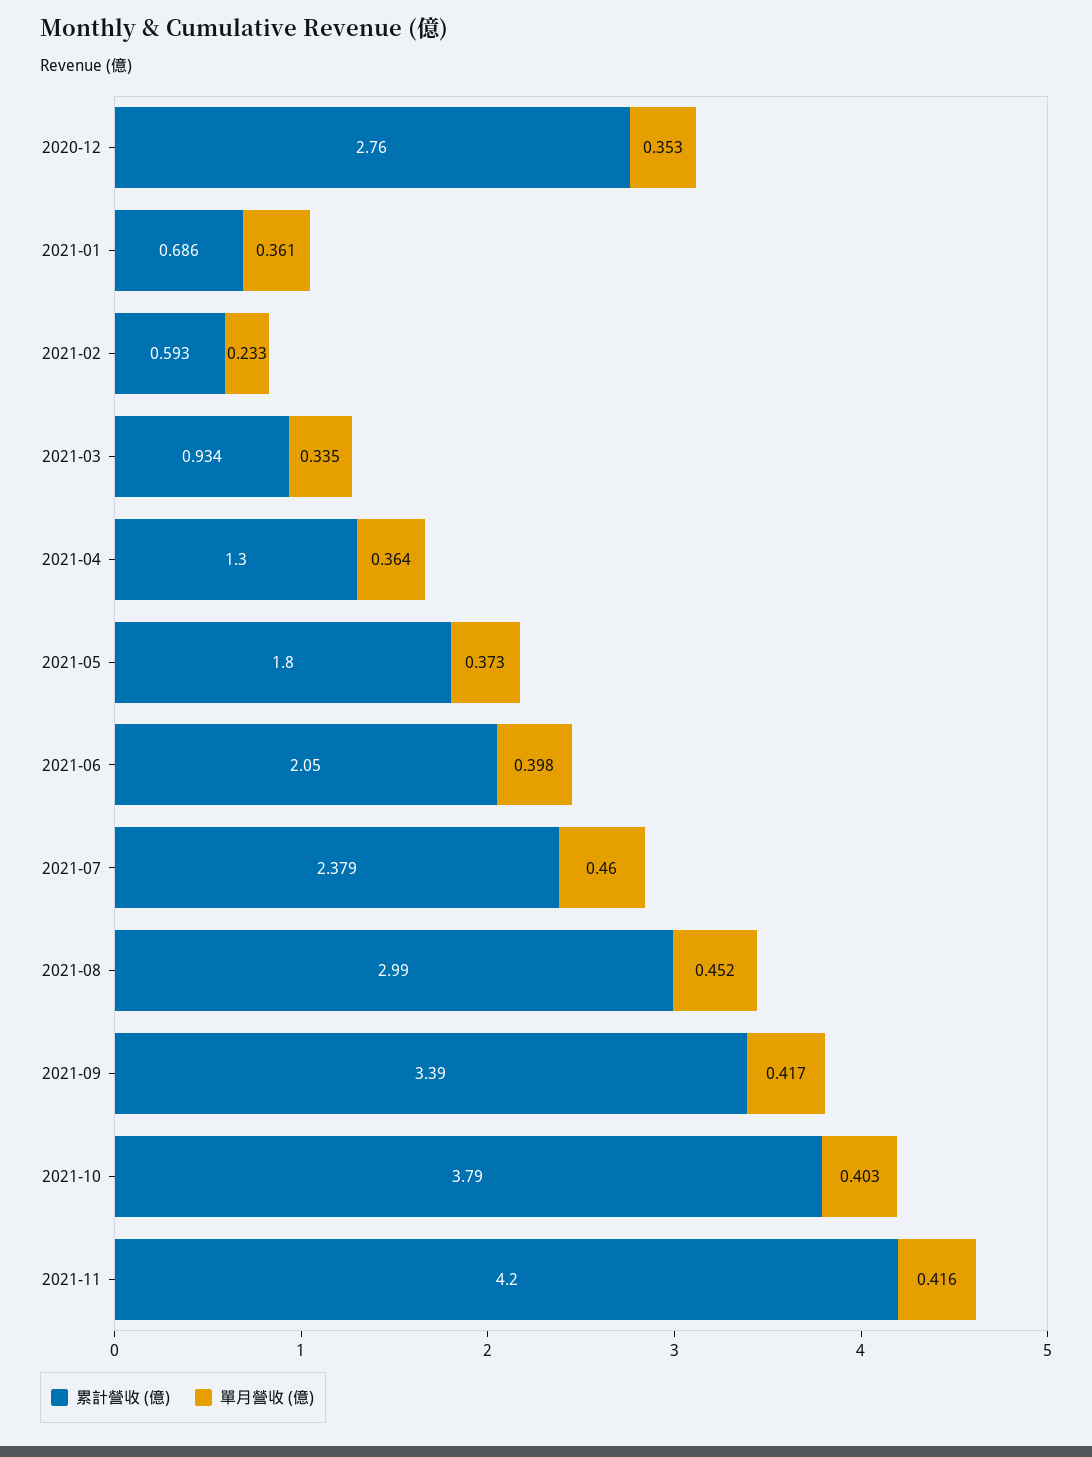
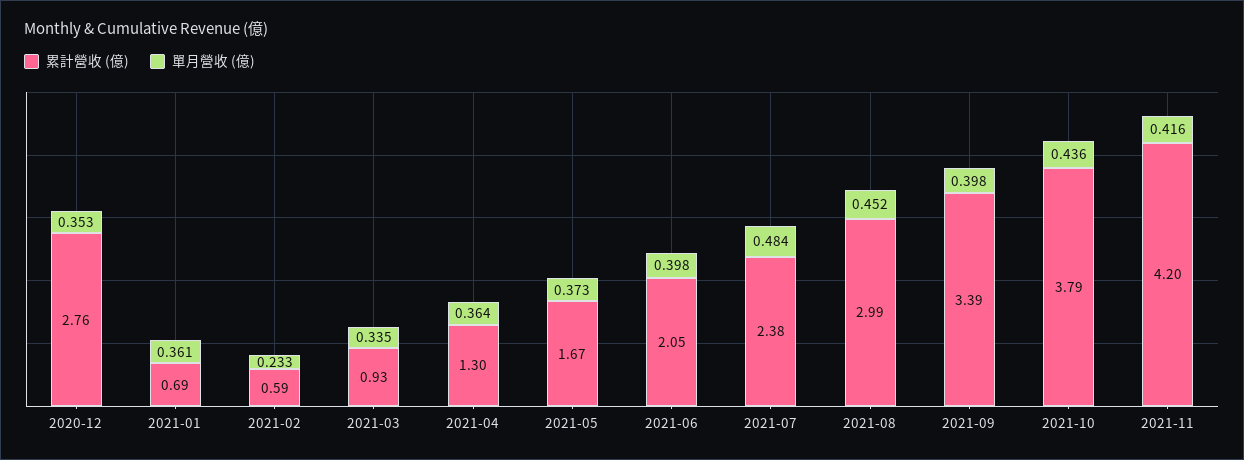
  {
    "累計營收 (億)": {
      "2020-12": 2.76,
      "2021-01": 0.686,
      "2021-02": 0.593,
      "2021-03": 0.934,
      "2021-04": 1.3,
-     "2021-05": 1.8,
+     "2021-05": 1.67,
      "2021-06": 2.05,
      "2021-07": 2.379,
      "2021-08": 2.99,
      "2021-09": 3.39,
      "2021-10": 3.79,
      "2021-11": 4.2
    },
    "單月營收 (億)": {
      "2020-12": 0.353,
      "2021-01": 0.361,
      "2021-02": 0.233,
      "2021-03": 0.335,
      "2021-04": 0.364,
      "2021-05": 0.373,
      "2021-06": 0.398,
-     "2021-07": 0.46,
+     "2021-07": 0.484,
      "2021-08": 0.452,
-     "2021-09": 0.417,
+     "2021-09": 0.398,
-     "2021-10": 0.403,
+     "2021-10": 0.436,
      "2021-11": 0.416
    }
  }

